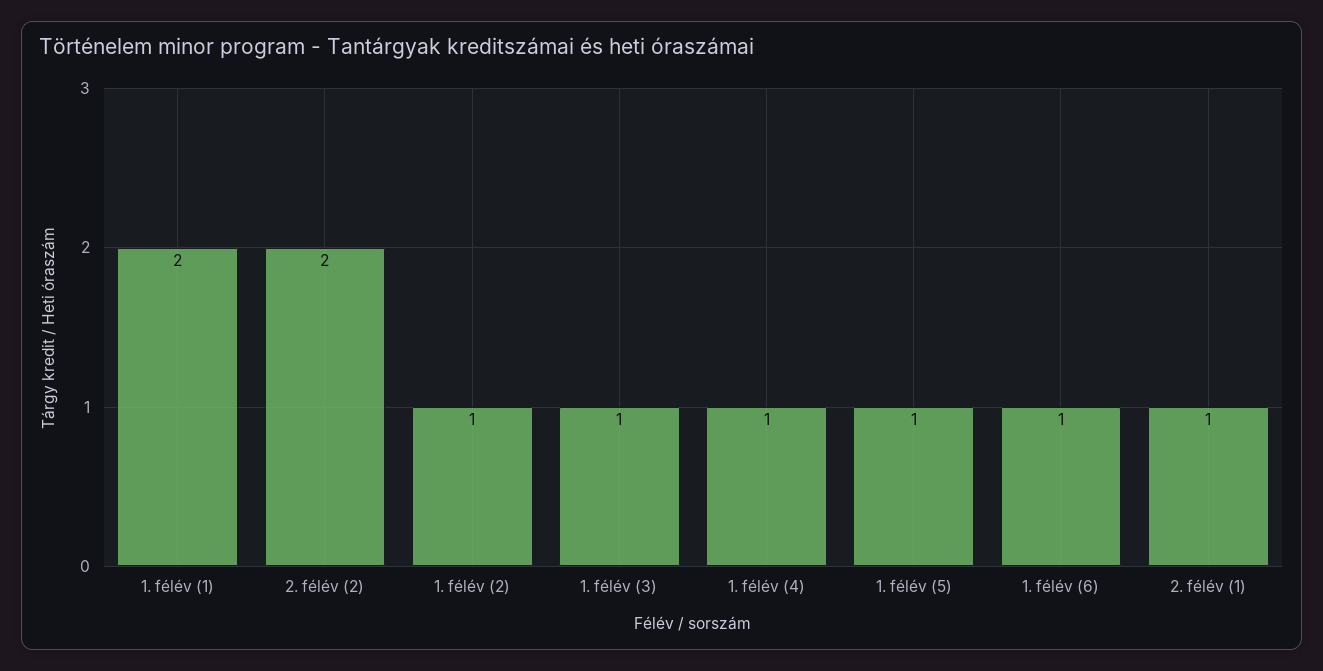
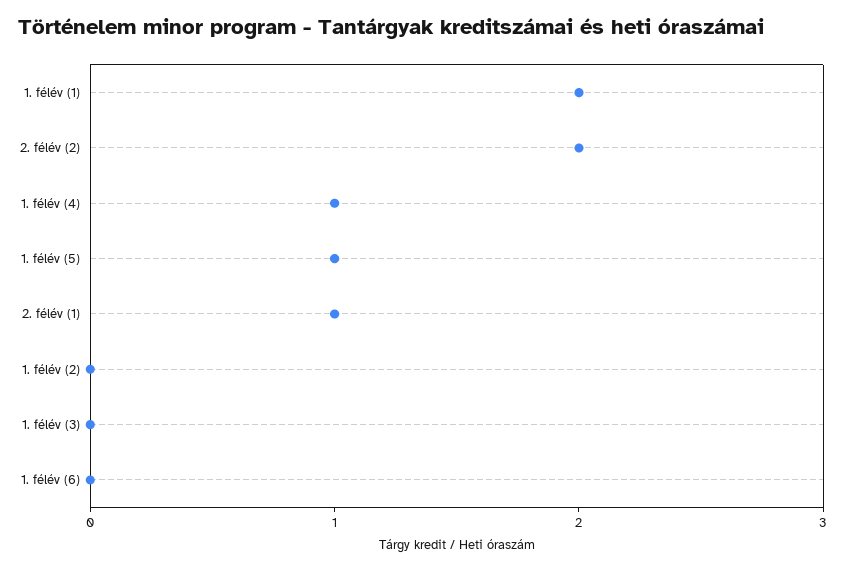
  {
    "1. félév (1)": 2,
    "2. félév (2)": 2,
-   "1. félév (2)": 1,
+   "1. félév (2)": 0,
-   "1. félév (3)": 1,
+   "1. félév (3)": 0,
    "1. félév (4)": 1,
    "1. félév (5)": 1,
-   "1. félév (6)": 1,
+   "1. félév (6)": 0,
    "2. félév (1)": 1
  }

